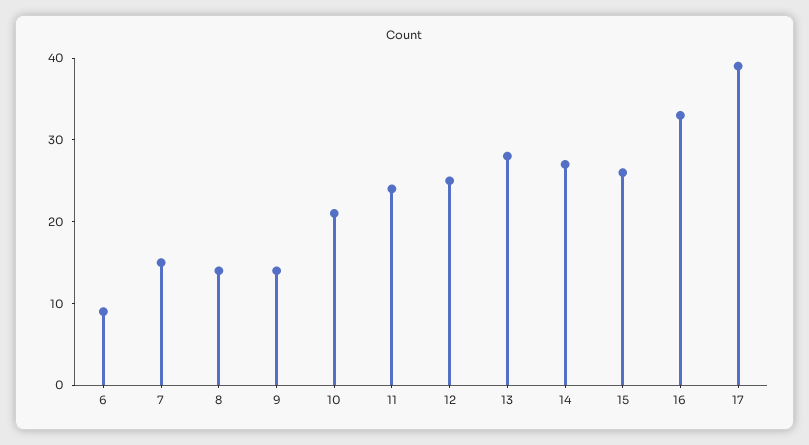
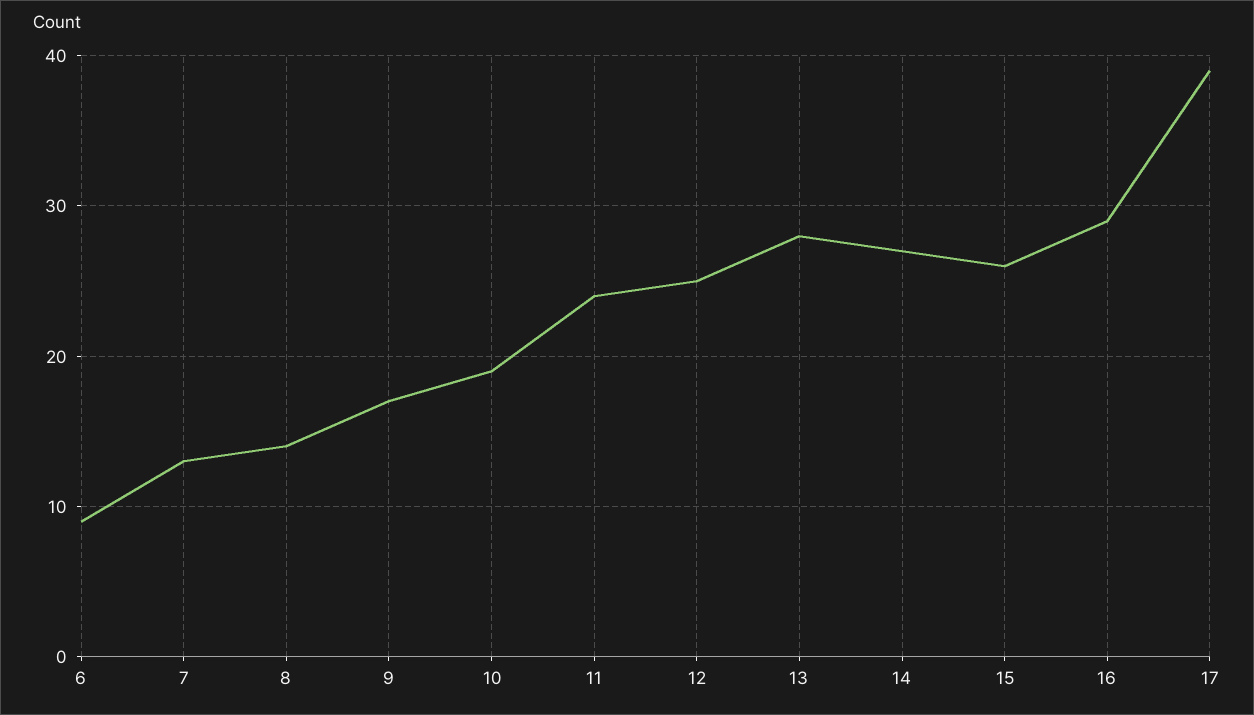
  {
    "6": 9,
-   "7": 15,
+   "7": 13,
    "8": 14,
-   "9": 14,
+   "9": 17,
-   "10": 21,
+   "10": 19,
    "11": 24,
    "12": 25,
    "13": 28,
    "14": 27,
    "15": 26,
-   "16": 33,
+   "16": 29,
    "17": 39
  }

